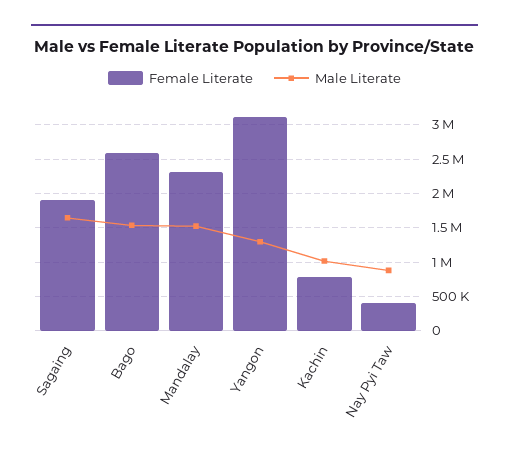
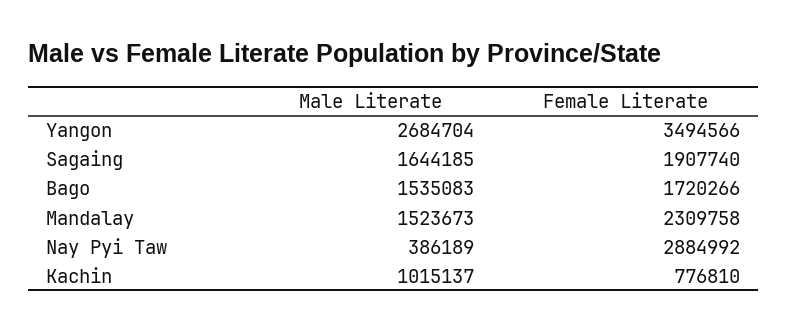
  {
    "Female Literate": {
      "Sagaing": 1907740,
-     "Bago": 2600000,
+     "Bago": 1720266,
      "Mandalay": 2309758,
-     "Yangon": 3100000,
+     "Yangon": 3494566,
      "Kachin": 776810,
-     "Nay Pyi Taw": 400000
+     "Nay Pyi Taw": 2884992
    },
    "Male Literate": {
      "Sagaing": 1644185,
      "Bago": 1535083,
      "Mandalay": 1523673,
-     "Yangon": 1300000,
+     "Yangon": 2684704,
      "Kachin": 1015137,
-     "Nay Pyi Taw": 900000
+     "Nay Pyi Taw": 386189
    }
  }

